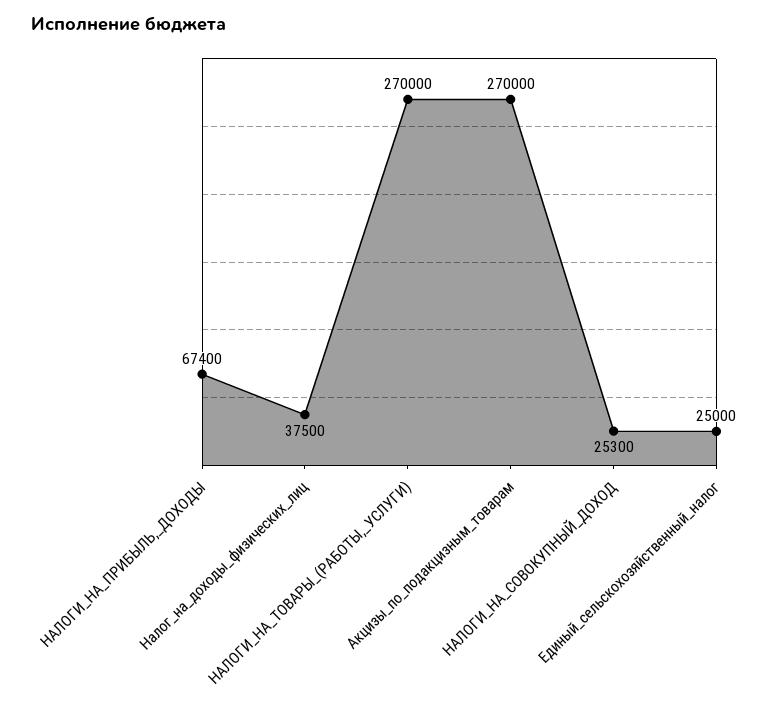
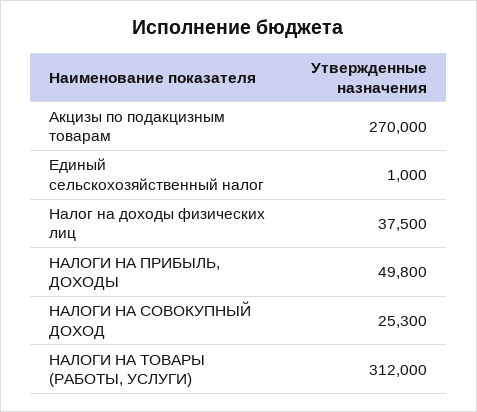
  {
-   "НАЛОГИ_НА_ПРИБЫЛЬ,_ДОХОДЫ": 67400,
+   "НАЛОГИ_НА_ПРИБЫЛЬ,_ДОХОДЫ": 49800,
    "Налог_на_доходы_физических_лиц": 37500,
-   "НАЛОГИ_НА_ТОВАРЫ_(РАБОТЫ,_УСЛУГИ)": 270000,
+   "НАЛОГИ_НА_ТОВАРЫ_(РАБОТЫ,_УСЛУГИ)": 312000,
    "Акцизы_по_подакцизным_товарам": 270000,
    "НАЛОГИ_НА_СОВОКУПНЫЙ_ДОХОД": 25300,
-   "Единый_сельскохозяйственный_налог": 25000
+   "Единый_сельскохозяйственный_налог": 1000
  }

